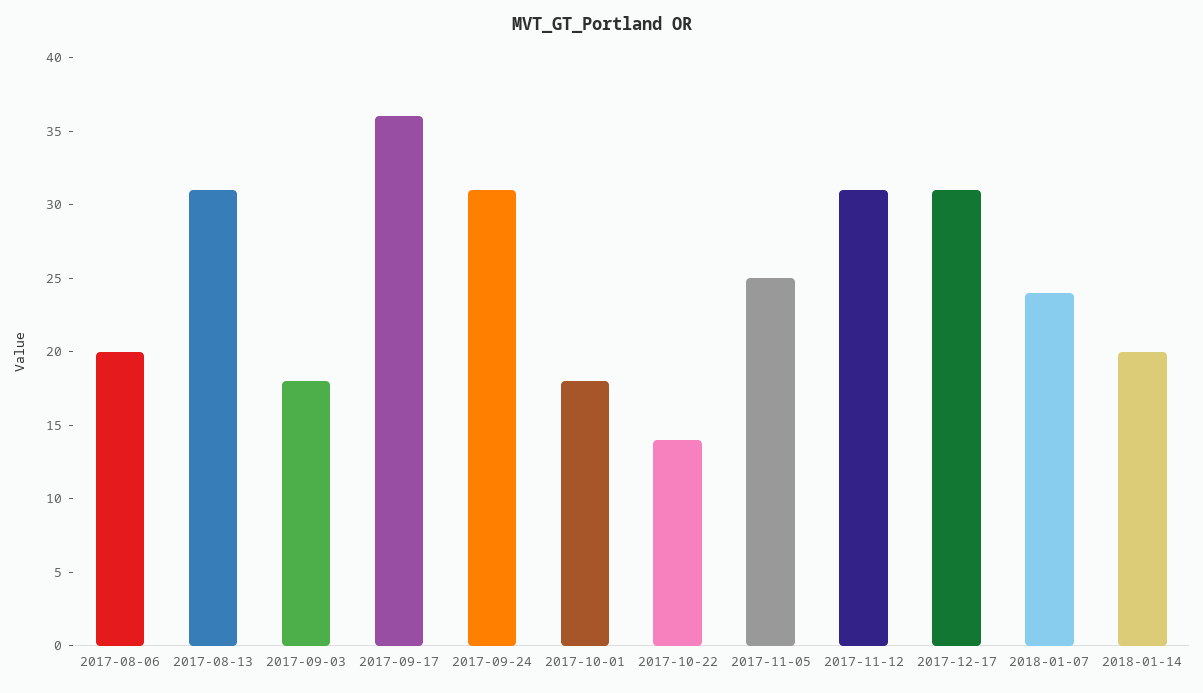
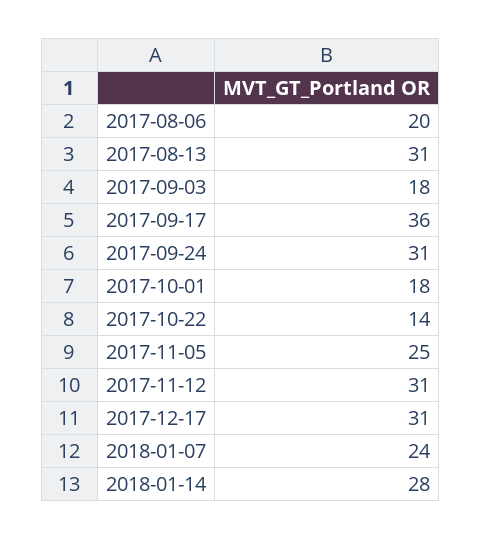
  {
    "2017-08-06": 20,
    "2017-08-13": 31,
    "2017-09-03": 18,
    "2017-09-17": 36,
    "2017-09-24": 31,
    "2017-10-01": 18,
    "2017-10-22": 14,
    "2017-11-05": 25,
    "2017-11-12": 31,
    "2017-12-17": 31,
    "2018-01-07": 24,
-   "2018-01-14": 20
+   "2018-01-14": 28
  }

